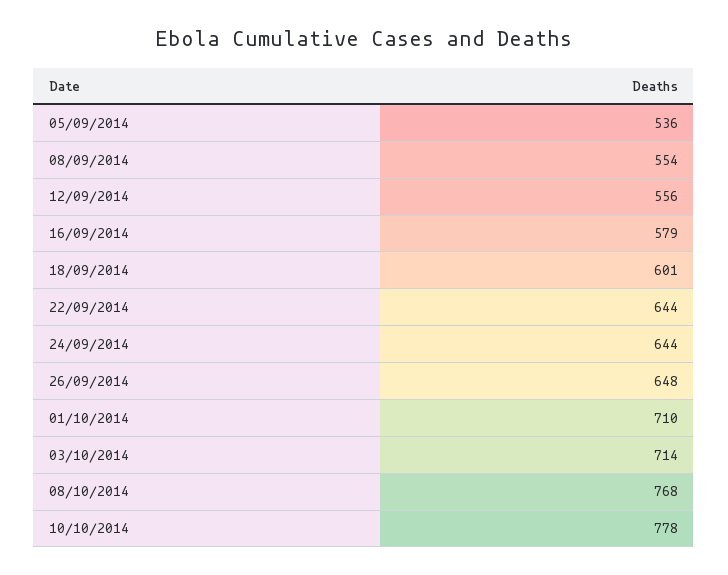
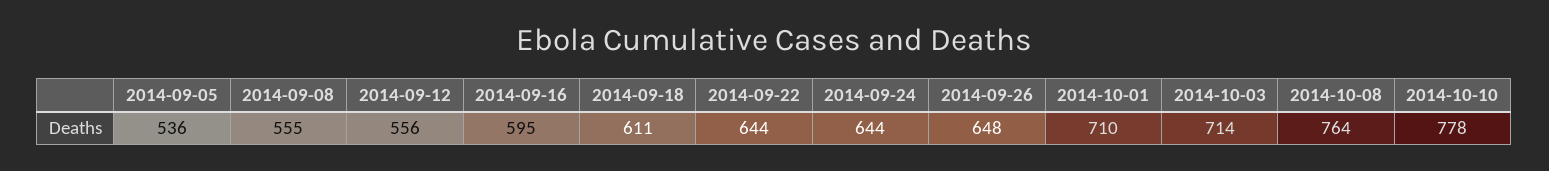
  {
    "05/09/2014": 536,
-   "08/09/2014": 554,
+   "08/09/2014": 555,
    "12/09/2014": 556,
-   "16/09/2014": 579,
+   "16/09/2014": 595,
-   "18/09/2014": 601,
+   "18/09/2014": 611,
    "22/09/2014": 644,
    "24/09/2014": 644,
    "26/09/2014": 648,
    "01/10/2014": 710,
    "03/10/2014": 714,
-   "08/10/2014": 768,
+   "08/10/2014": 764,
    "10/10/2014": 778
  }

